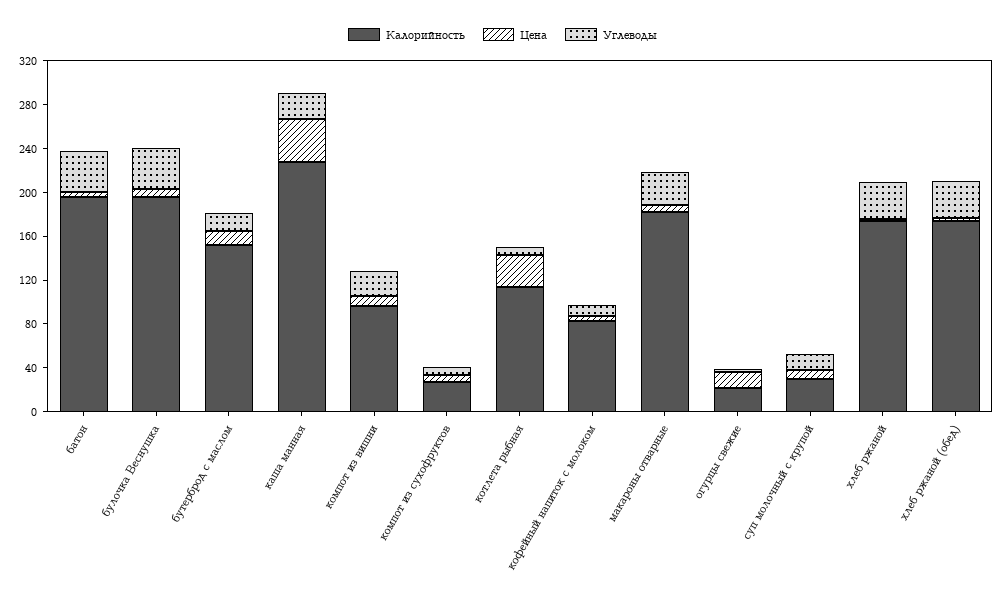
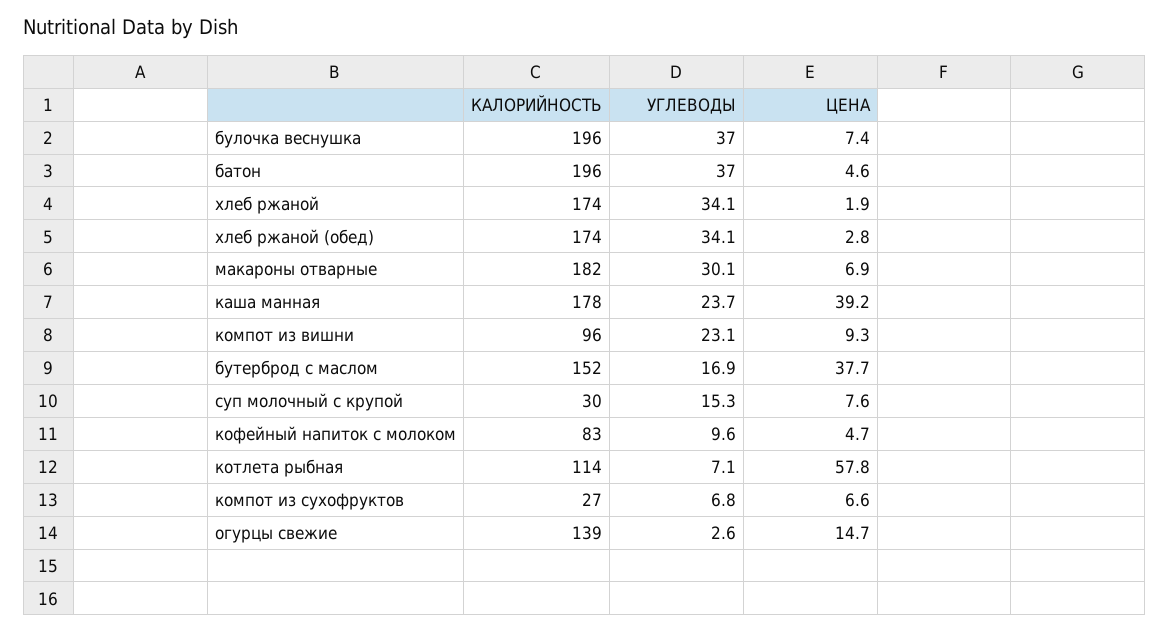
  {
    "Калорийность": {
      "батон": 196,
      "булочка Веснушка": 196,
      "бутерброд с маслом": 152,
-     "каша манная": 230,
+     "каша манная": 178,
      "компот из вишни": 96,
      "компот из сухофруктов": 27,
      "котлета рыбная": 114,
      "кофейный напиток с молоком": 83,
      "макароны отварные": 182,
-     "огурцы свежие": 20,
+     "огурцы свежие": 139,
      "суп молочный с крупой": 30,
      "хлеб ржаной": 174,
      "хлеб ржаной (обед)": 174
    },
    "Цена": {
      "батон": 4.6,
      "булочка Веснушка": 7.4,
-     "бутерброд с маслом": 10,
+     "бутерброд с маслом": 37.7,
      "каша манная": 39.2,
      "компот из вишни": 9.3,
      "компот из сухофруктов": 6.6,
-     "котлета рыбная": 30,
+     "котлета рыбная": 57.8,
      "кофейный напиток с молоком": 4.7,
      "макароны отварные": 6.9,
      "огурцы свежие": 14.7,
      "суп молочный с крупой": 7.6,
      "хлеб ржаной": 1.9,
      "хлеб ржаной (обед)": 2.8
    },
    "Углеводы": {
      "батон": 37,
      "булочка Веснушка": 37,
      "бутерброд с маслом": 16.9,
      "каша манная": 23.7,
      "компот из вишни": 23.1,
      "компот из сухофруктов": 6.8,
      "котлета рыбная": 7.1,
      "кофейный напиток с молоком": 9.6,
      "макароны отварные": 30.1,
      "огурцы свежие": 2.6,
      "суп молочный с крупой": 15.3,
      "хлеб ржаной": 34.1,
      "хлеб ржаной (обед)": 34.1
    }
  }

